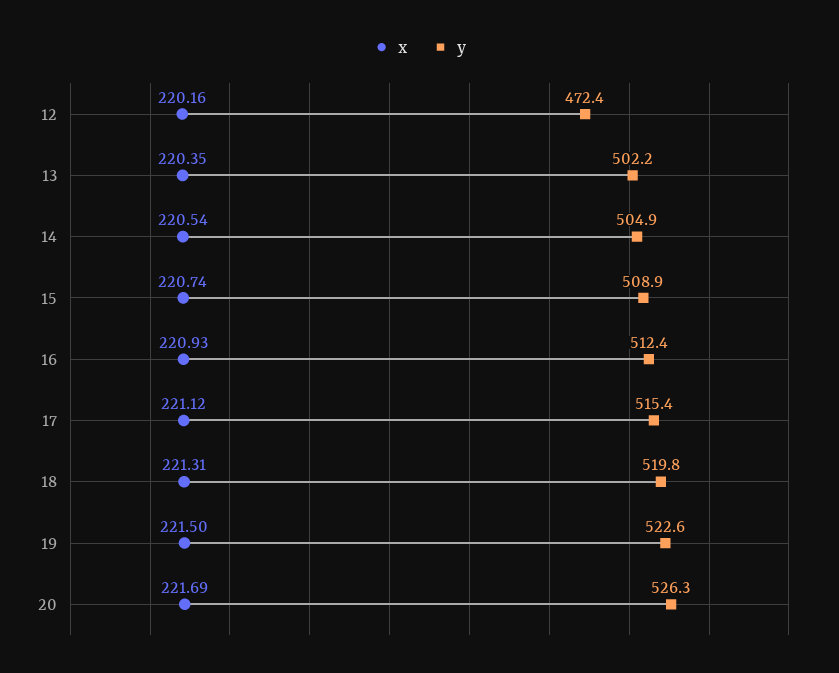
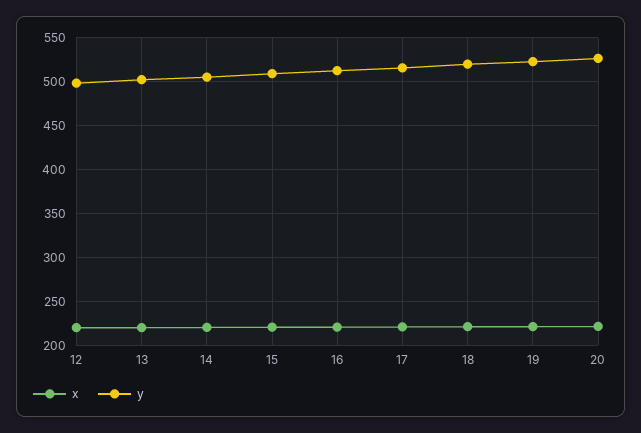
  {
    "x": {
      "12": 220.16,
      "13": 220.35,
      "14": 220.54,
      "15": 220.74,
      "16": 220.93,
      "17": 221.12,
      "18": 221.31,
      "19": 221.5,
      "20": 221.69
    },
    "y": {
-     "12": 472.4,
+     "12": 500,
      "13": 502.2,
      "14": 504.9,
      "15": 508.9,
      "16": 512.4,
      "17": 515.4,
      "18": 519.8,
      "19": 522.6,
      "20": 526.3
    }
  }

